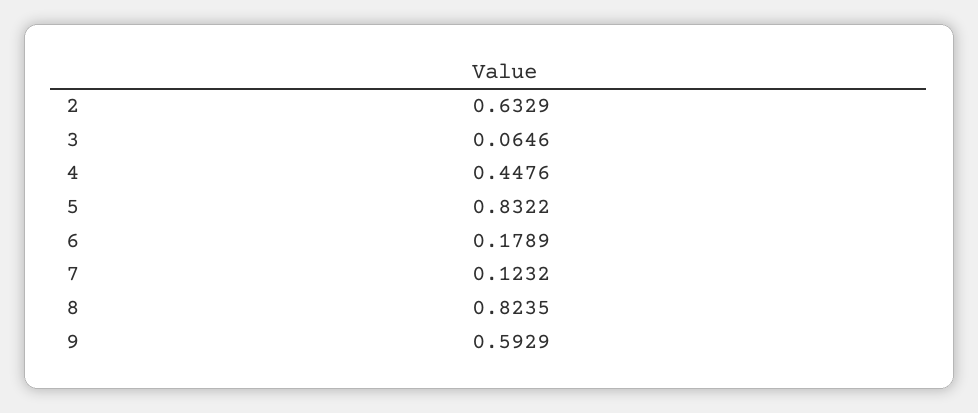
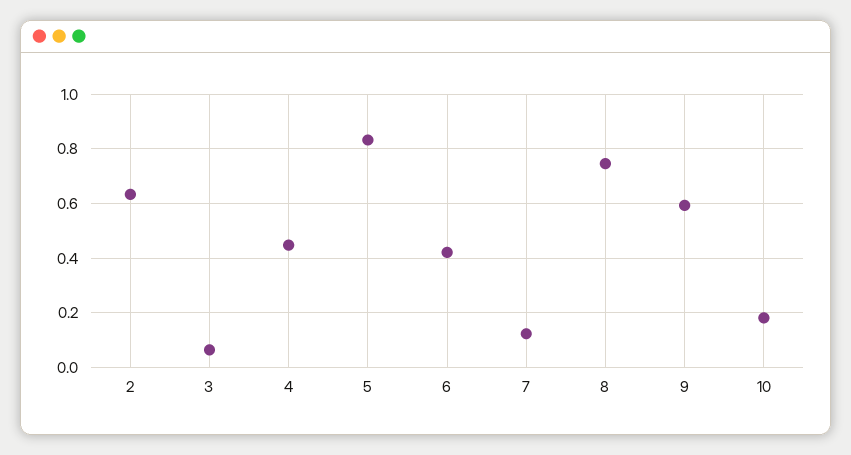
  {
    "2": 0.6329,
    "3": 0.0646,
    "4": 0.4476,
    "5": 0.8322,
-   "6": 0.1789,
+   "6": 0.425,
    "7": 0.1232,
-   "8": 0.8235,
+   "8": 0.75,
-   "9": 0.5929
+   "9": 0.5929,
+   "10": 0.175
  }

